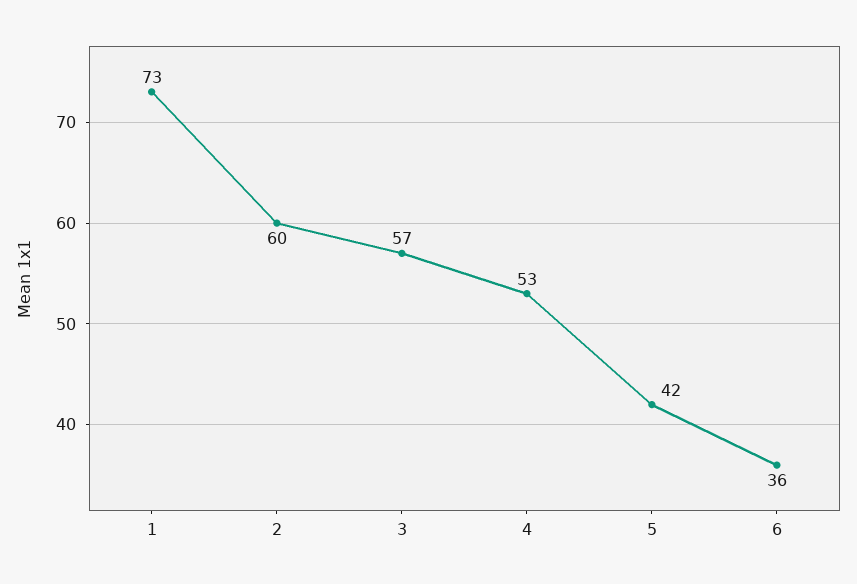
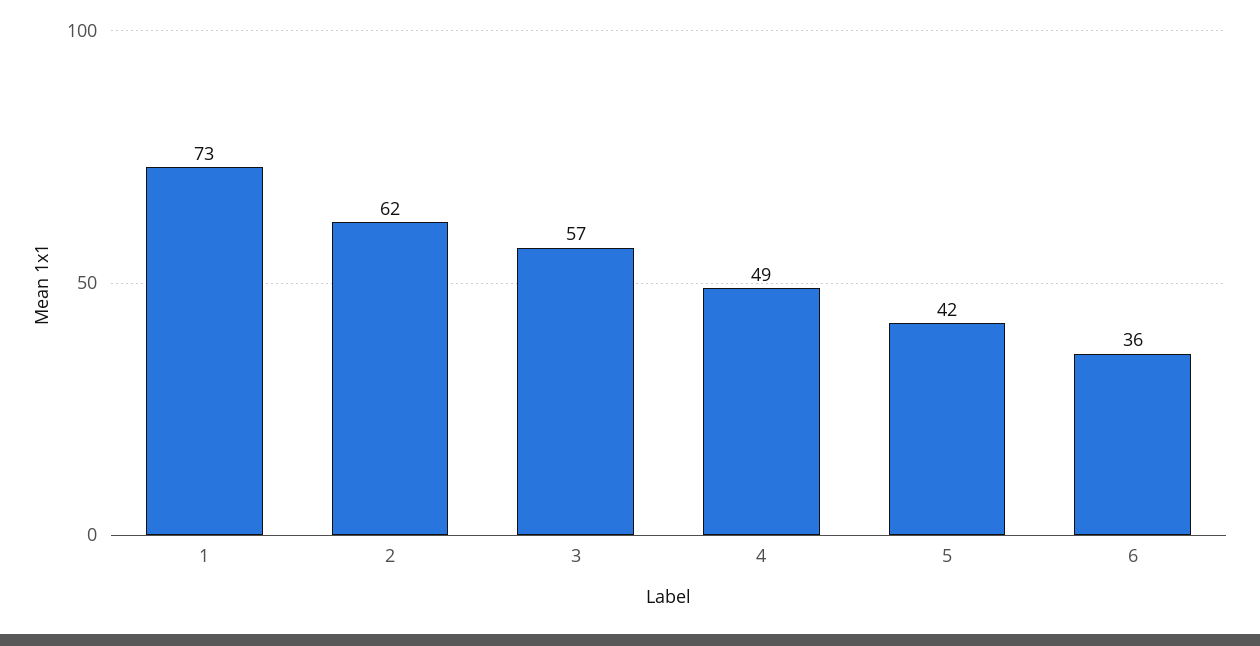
  {
    "1": 73,
-   "2": 60,
+   "2": 62,
    "3": 57,
-   "4": 53,
+   "4": 49,
    "5": 42,
    "6": 36
  }

